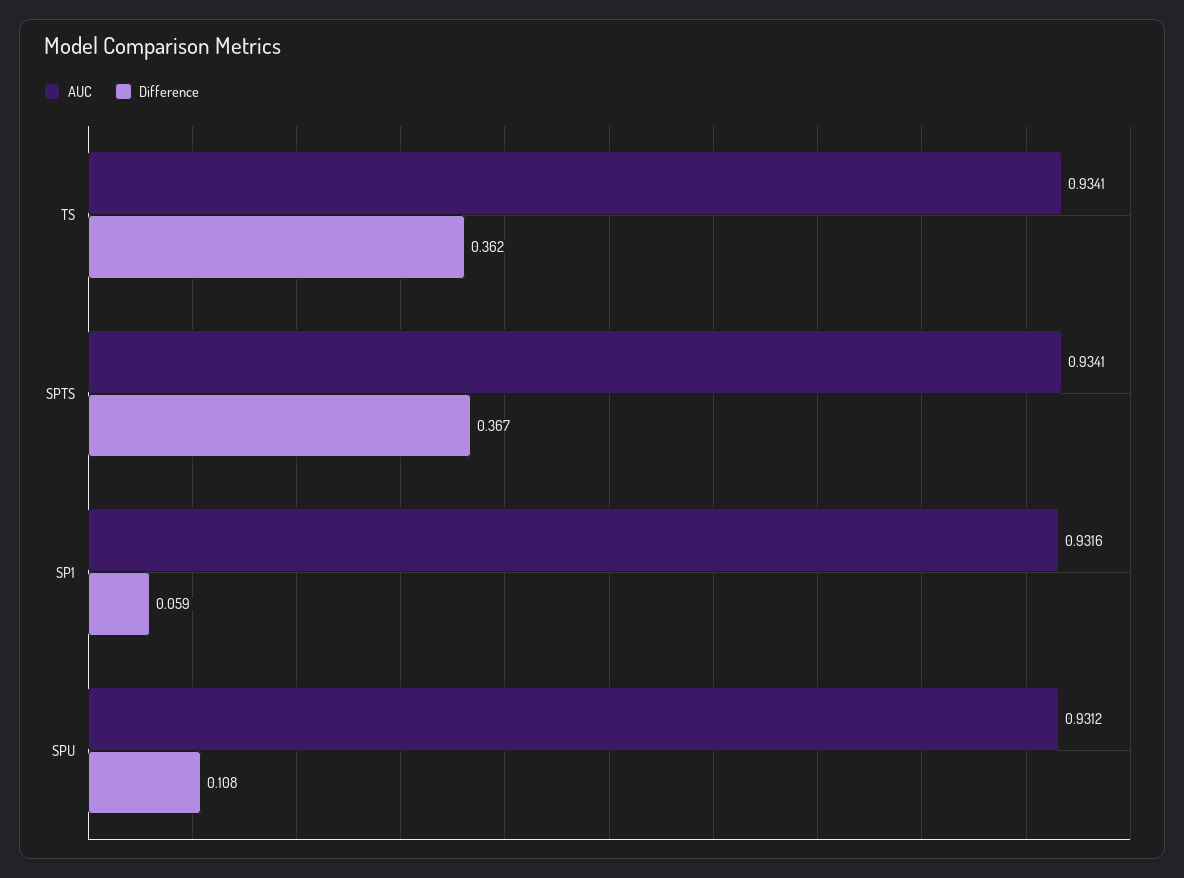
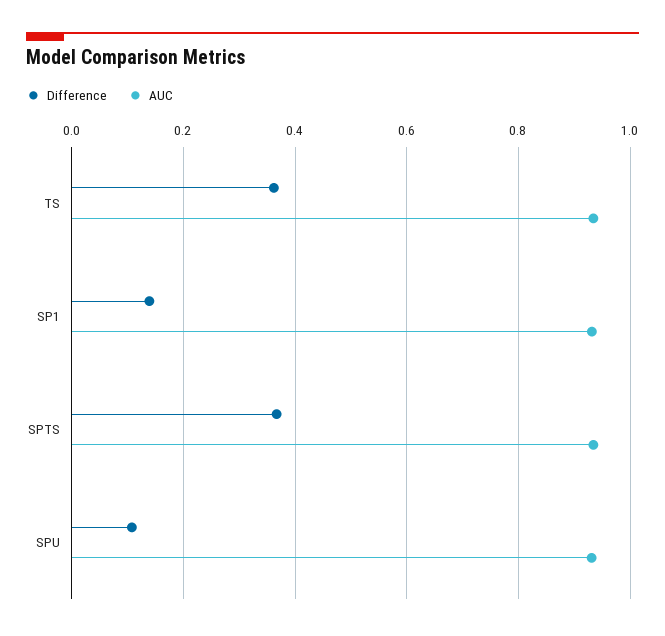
  {
    "AUC": {
      "TS": 0.9341,
      "SPTS": 0.9341,
      "SP1": 0.9316,
      "SPU": 0.9312
    },
    "Difference": {
      "TS": 0.362,
      "SPTS": 0.367,
-     "SP1": 0.059,
+     "SP1": 0.14,
      "SPU": 0.108
    }
  }

